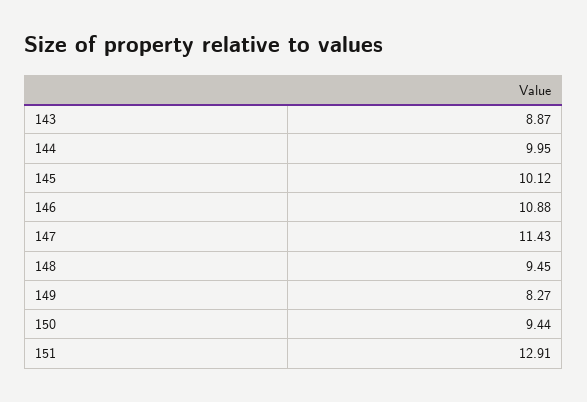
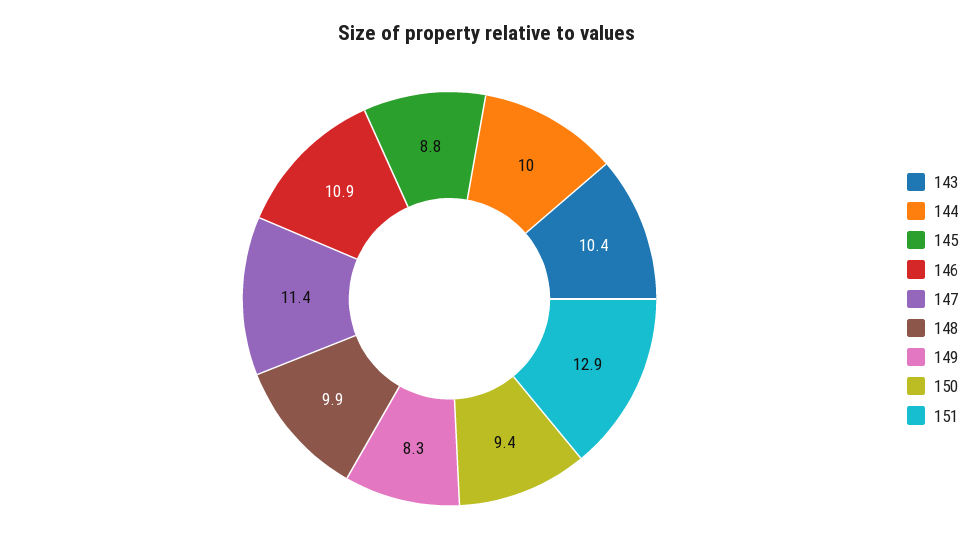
  {
-   "143": 8.87,
+   "143": 10.4,
    "144": 9.95,
-   "145": 10.12,
+   "145": 8.8,
    "146": 10.88,
    "147": 11.43,
-   "148": 9.45,
+   "148": 9.9,
    "149": 8.27,
    "150": 9.44,
    "151": 12.91
  }

